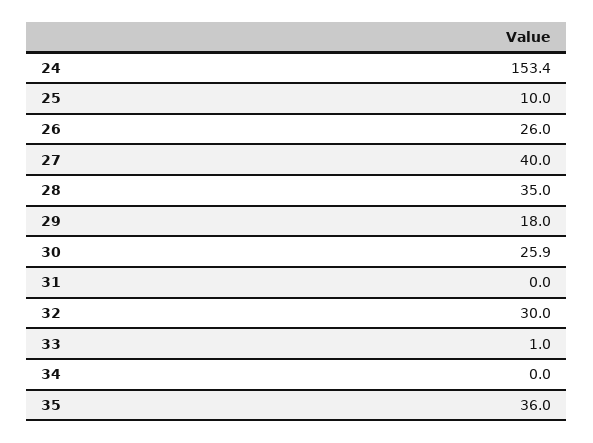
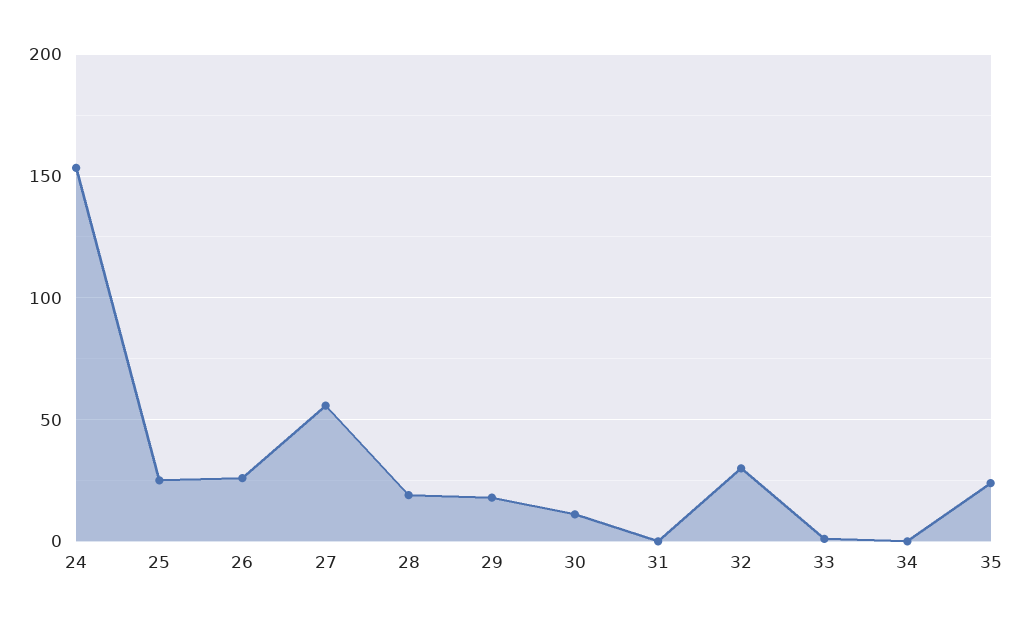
  {
    "24": 153.4,
-   "25": 10,
+   "25": 25,
    "26": 26,
-   "27": 40,
+   "27": 55,
-   "28": 35,
+   "28": 20,
    "29": 18,
-   "30": 25.9,
+   "30": 10,
    "31": 0,
    "32": 30,
    "33": 1,
    "34": 0,
-   "35": 36
+   "35": 25
  }

